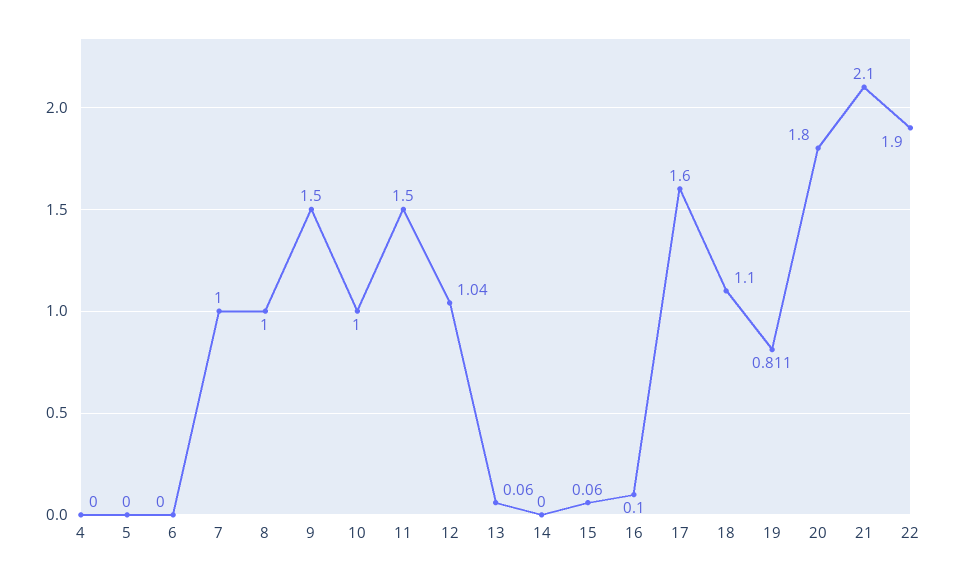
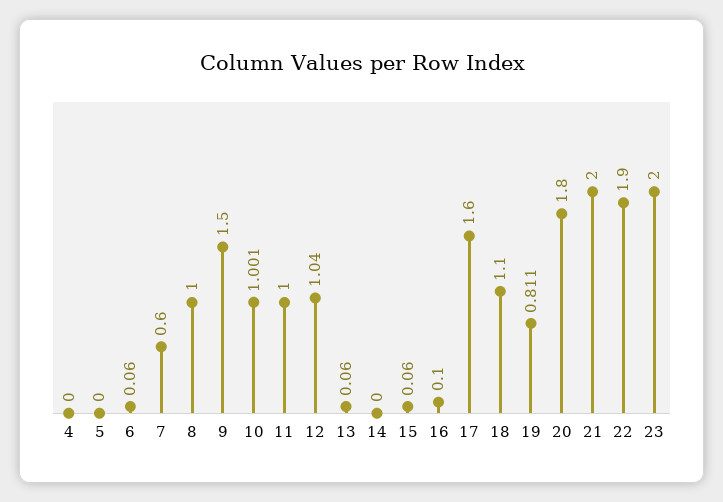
  {
    "4": 0,
    "5": 0,
-   "6": 0,
+   "6": 0.06,
-   "7": 1,
+   "7": 0.6,
    "8": 1,
    "9": 1.5,
-   "10": 1,
+   "10": 1.001,
-   "11": 1.5,
+   "11": 1,
    "12": 1.04,
    "13": 0.06,
    "14": 0,
    "15": 0.06,
    "16": 0.1,
    "17": 1.6,
    "18": 1.1,
    "19": 0.811,
    "20": 1.8,
-   "21": 2.1,
+   "21": 2,
-   "22": 1.9
+   "22": 1.9,
+   "23": 2
  }

